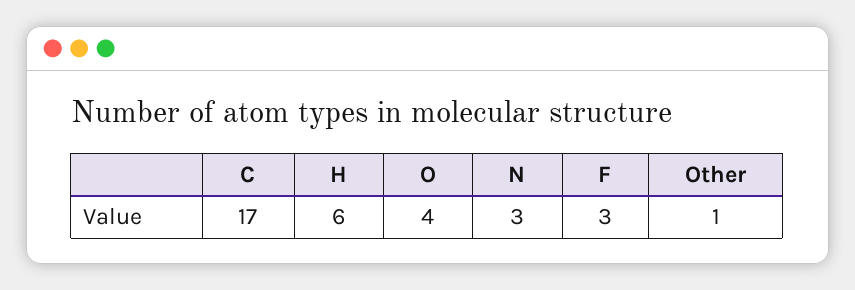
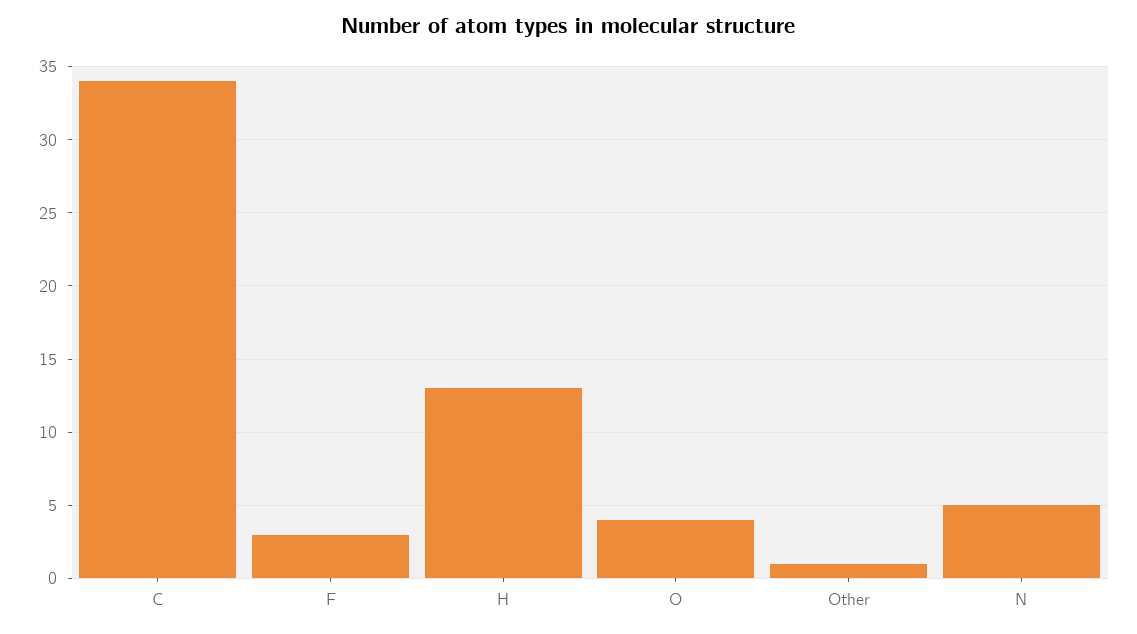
  {
-   "C": 17,
+   "C": 34,
-   "H": 6,
+   "H": 13,
    "O": 4,
-   "N": 3,
+   "N": 5,
    "F": 3,
    "Other": 1
  }

